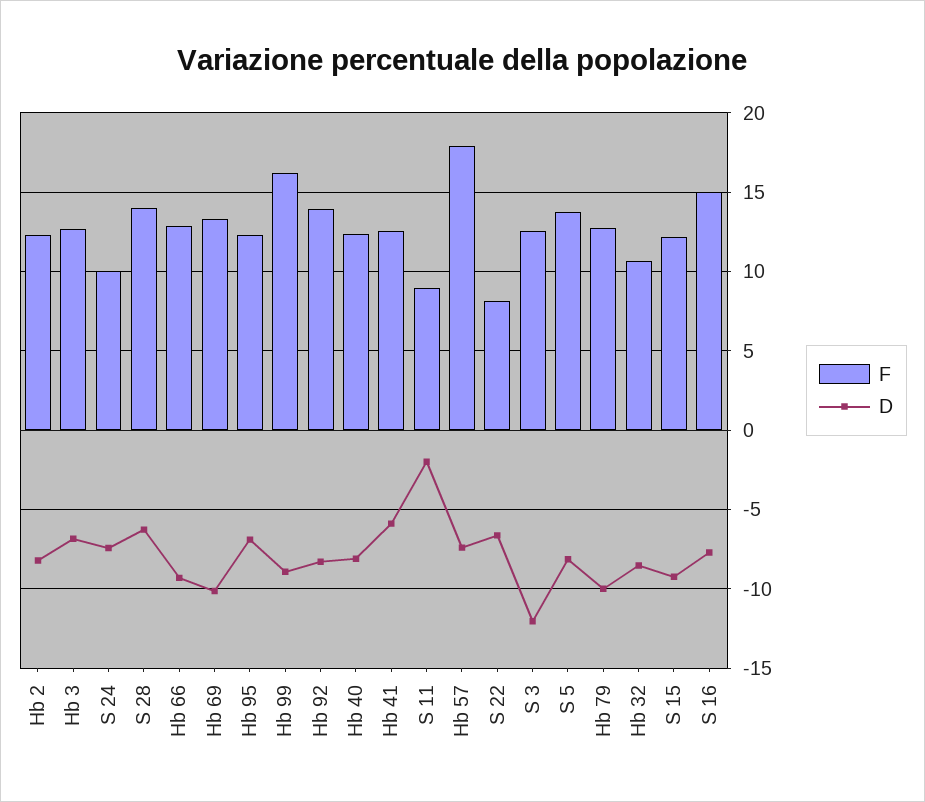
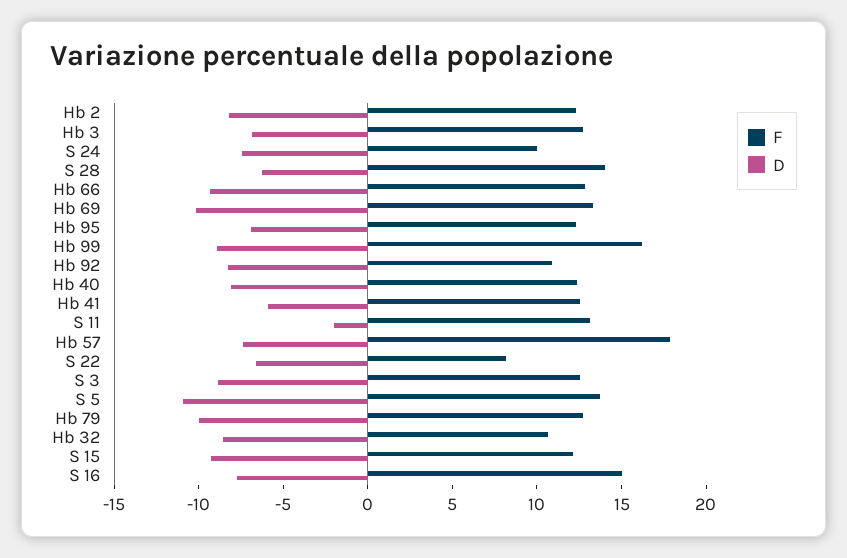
  {
    "F": {
      "Hb 2": 12.5,
      "Hb 3": 12.5,
      "S 24": 10,
      "S 28": 14,
      "Hb 66": 13,
      "Hb 69": 13.5,
      "Hb 95": 12.5,
      "Hb 99": 16,
-     "Hb 92": 14,
+     "Hb 92": 11,
      "Hb 40": 12.5,
      "Hb 41": 12.5,
-     "S 11": 9,
+     "S 11": 13,
      "Hb 57": 18,
      "S 22": 8,
      "S 3": 12.5,
      "S 5": 13.5,
      "Hb 79": 12.5,
      "Hb 32": 10.5,
      "S 15": 12,
      "S 16": 15
    },
    "D": {
      "Hb 2": -8,
      "Hb 3": -7,
      "S 24": -7.5,
      "S 28": -6.5,
      "Hb 66": -9.5,
      "Hb 69": -10,
      "Hb 95": -7,
      "Hb 99": -9,
      "Hb 92": -8.5,
      "Hb 40": -8,
      "Hb 41": -6,
      "S 11": -2,
      "Hb 57": -7.5,
      "S 22": -6.5,
-     "S 3": -12,
+     "S 3": -9,
-     "S 5": -8,
+     "S 5": -11,
      "Hb 79": -10,
      "Hb 32": -8.5,
      "S 15": -9,
      "S 16": -7.5
    }
  }

